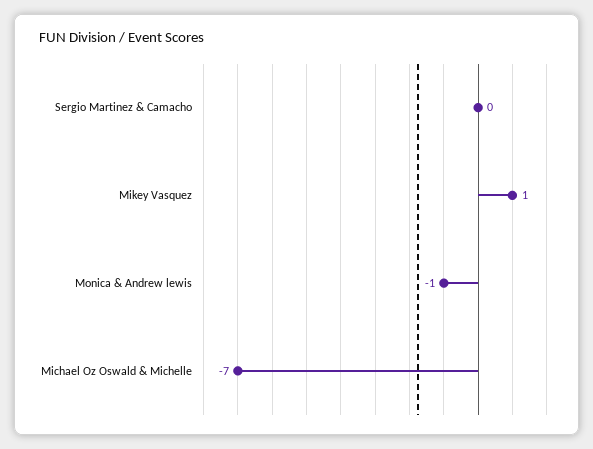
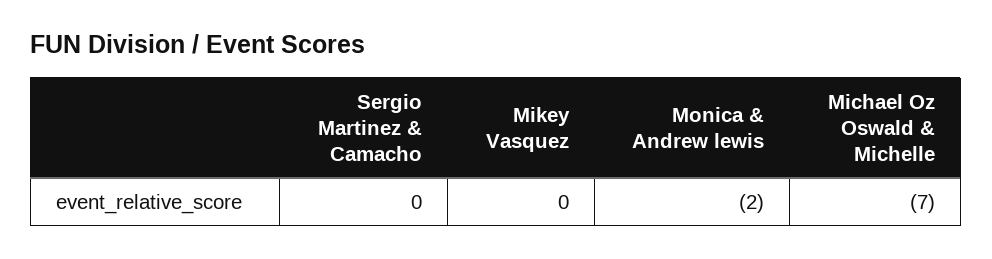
  {
    "Sergio Martinez & Camacho": 0,
-   "Mikey Vasquez": 1,
+   "Mikey Vasquez": 0,
-   "Monica & Andrew lewis": -1,
+   "Monica & Andrew lewis": -2,
    "Michael Oz Oswald & Michelle": -7
  }

